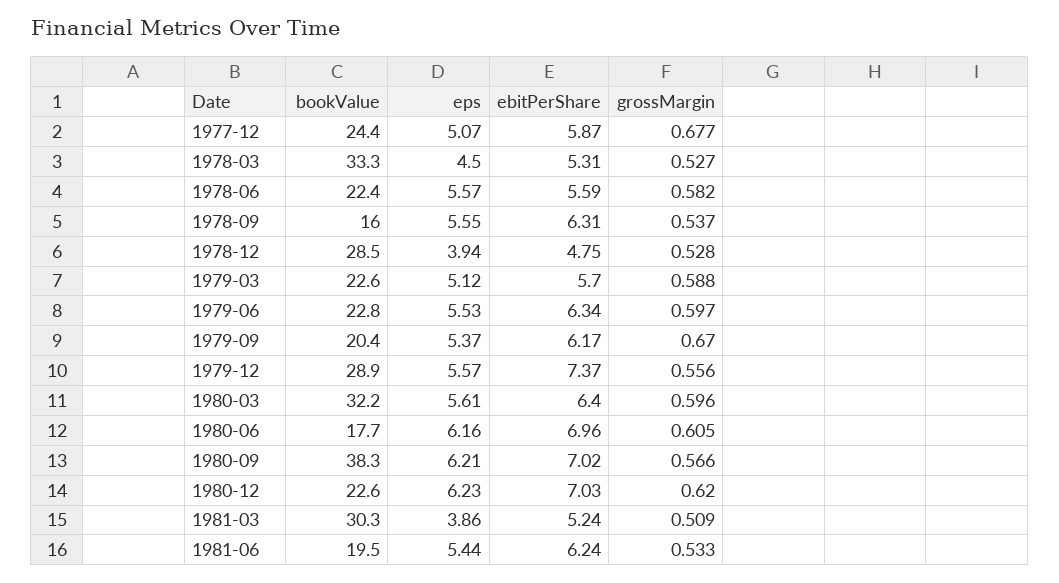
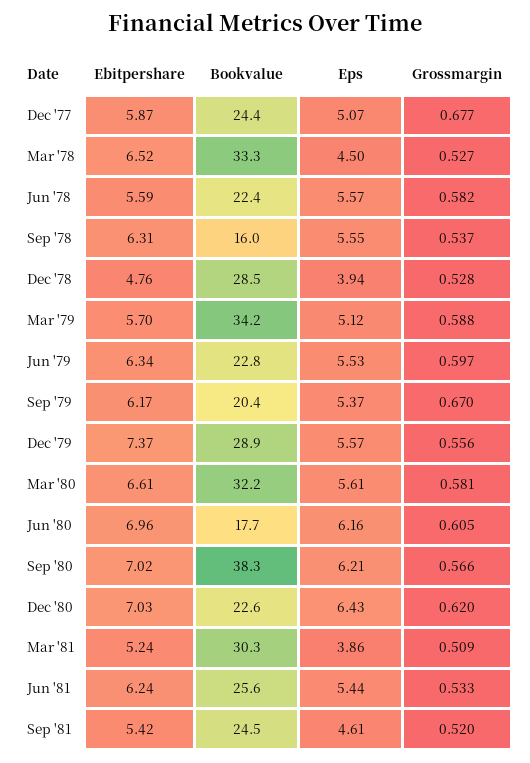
  {
    "bookValue": {
      "1977-12": 24.4,
      "1978-03": 33.3,
      "1978-06": 22.4,
      "1978-09": 16,
      "1978-12": 28.5,
-     "1979-03": 22.6,
+     "1979-03": 34.2,
      "1979-06": 22.8,
      "1979-09": 20.4,
      "1979-12": 28.9,
      "1980-03": 32.2,
      "1980-06": 17.7,
      "1980-09": 38.3,
      "1980-12": 22.6,
      "1981-03": 30.3,
-     "1981-06": 19.5
+     "1981-06": 25.6,
+     "Sep '81": 24.5
    },
    "eps": {
      "1977-12": 5.07,
      "1978-03": 4.5,
      "1978-06": 5.57,
      "1978-09": 5.55,
      "1978-12": 3.94,
      "1979-03": 5.12,
      "1979-06": 5.53,
      "1979-09": 5.37,
      "1979-12": 5.57,
      "1980-03": 5.61,
      "1980-06": 6.16,
      "1980-09": 6.21,
-     "1980-12": 6.23,
+     "1980-12": 6.43,
      "1981-03": 3.86,
-     "1981-06": 5.44
+     "1981-06": 5.44,
+     "Sep '81": 4.61
    },
    "ebitPerShare": {
      "1977-12": 5.87,
-     "1978-03": 5.31,
+     "1978-03": 6.52,
      "1978-06": 5.59,
      "1978-09": 6.31,
-     "1978-12": 4.75,
+     "1978-12": 4.76,
      "1979-03": 5.7,
      "1979-06": 6.34,
      "1979-09": 6.17,
      "1979-12": 7.37,
-     "1980-03": 6.4,
+     "1980-03": 6.61,
      "1980-06": 6.96,
      "1980-09": 7.02,
      "1980-12": 7.03,
      "1981-03": 5.24,
-     "1981-06": 6.24
+     "1981-06": 6.24,
+     "Sep '81": 5.42
    },
    "grossMargin": {
      "1977-12": 0.677,
      "1978-03": 0.527,
      "1978-06": 0.582,
      "1978-09": 0.537,
      "1978-12": 0.528,
      "1979-03": 0.588,
      "1979-06": 0.597,
      "1979-09": 0.67,
      "1979-12": 0.556,
-     "1980-03": 0.596,
+     "1980-03": 0.581,
      "1980-06": 0.605,
      "1980-09": 0.566,
      "1980-12": 0.62,
      "1981-03": 0.509,
-     "1981-06": 0.533
+     "1981-06": 0.533,
+     "Sep '81": 0.52
    }
  }

